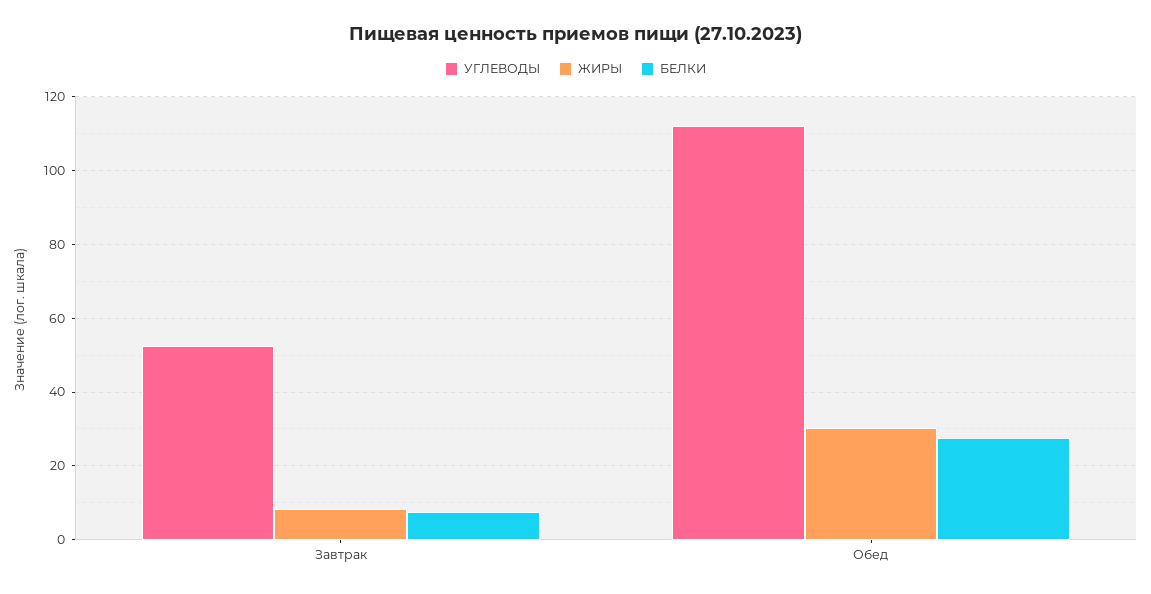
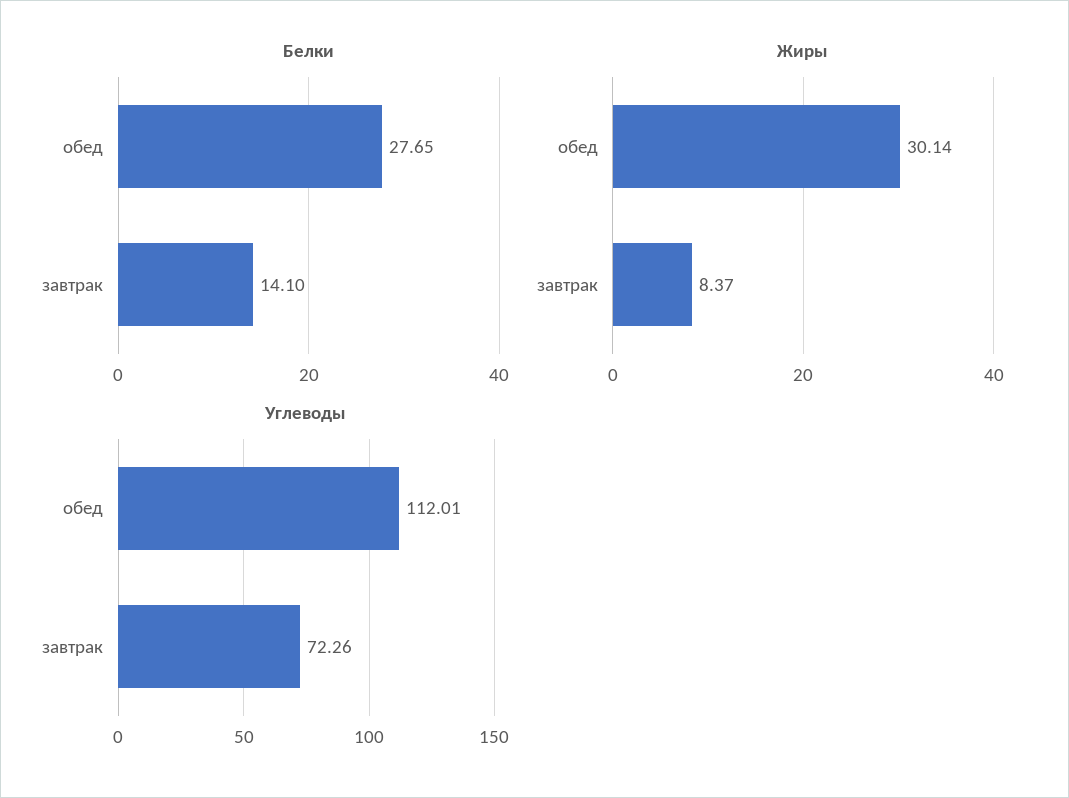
  {
    "УГЛЕВОДЫ": {
-     "Завтрак": 52,
+     "Завтрак": 72.26,
      "Обед": 112.01
    },
    "ЖИРЫ": {
      "Завтрак": 8.37,
      "Обед": 30.14
    },
    "БЕЛКИ": {
-     "Завтрак": 8,
+     "Завтрак": 14.1,
      "Обед": 27.65
    }
  }

